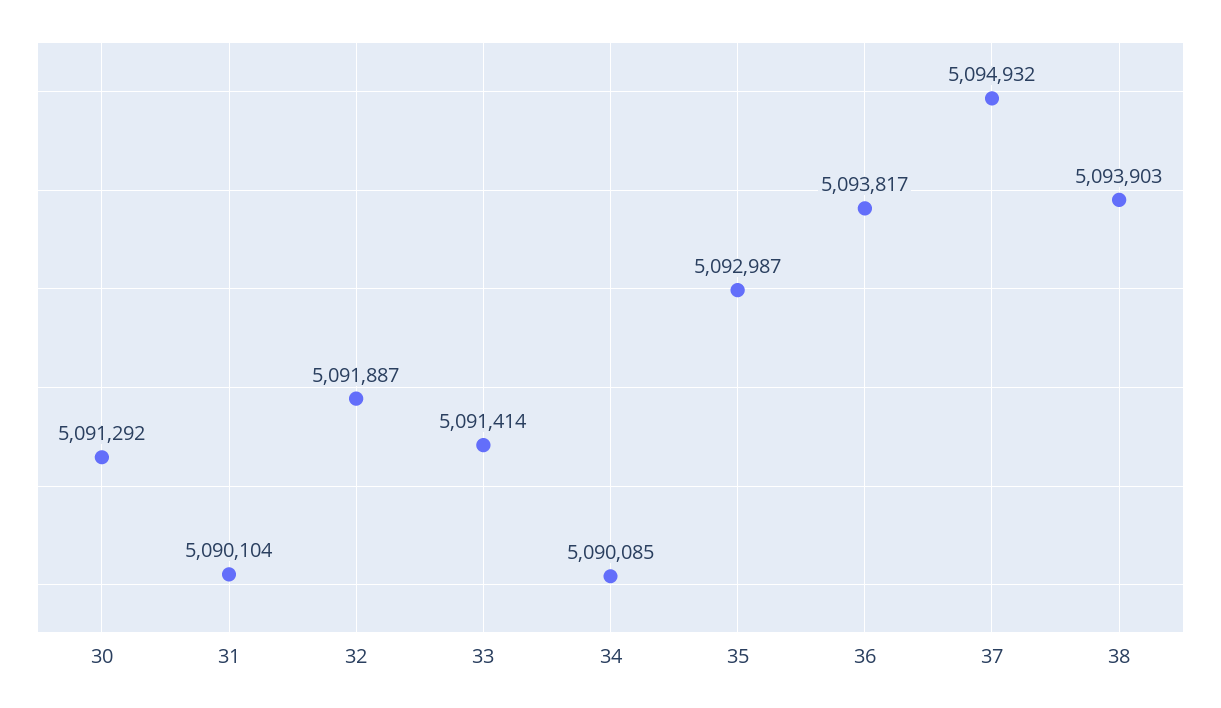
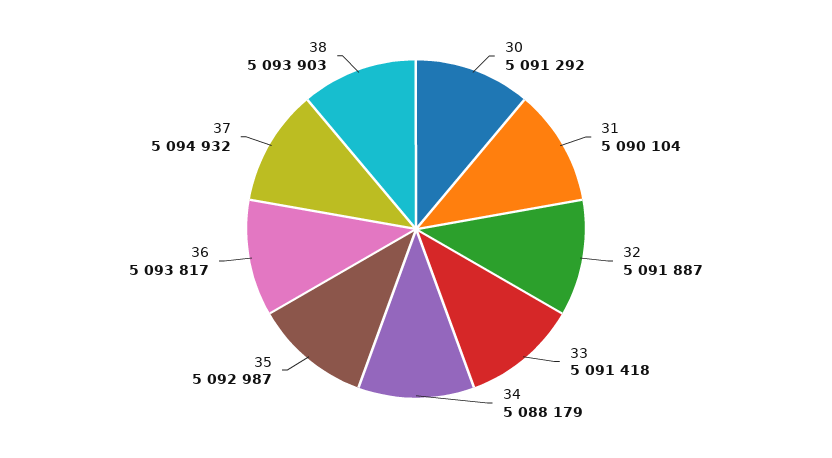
  {
    "30": 5091292,
    "31": 5090104,
    "32": 5091887,
-   "33": 5091414,
+   "33": 5091418,
-   "34": 5090085,
+   "34": 5088179,
    "35": 5092987,
    "36": 5093817,
    "37": 5094932,
    "38": 5093903
  }

